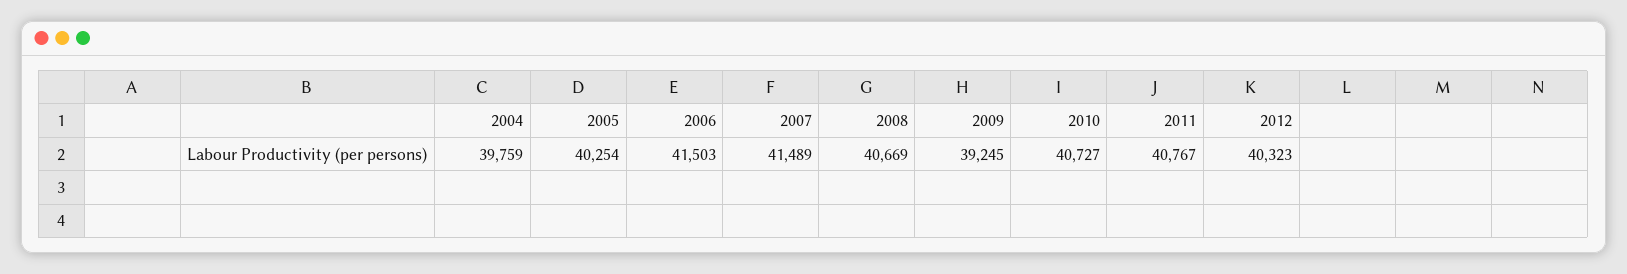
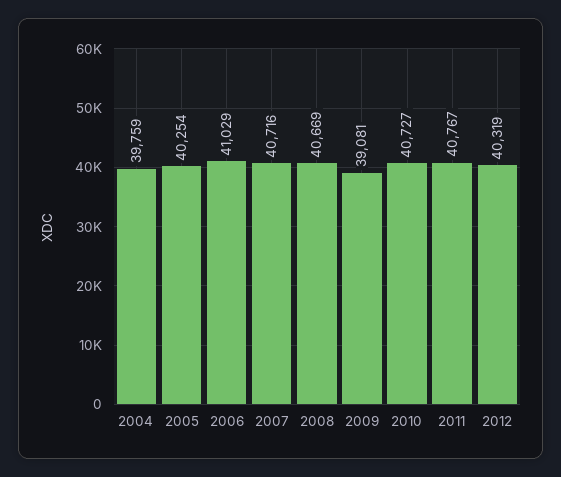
  {
    "2004": 39759,
    "2005": 40254,
-   "2006": 41503,
+   "2006": 41029,
-   "2007": 41489,
+   "2007": 40716,
    "2008": 40669,
-   "2009": 39245,
+   "2009": 39081,
    "2010": 40727,
    "2011": 40767,
-   "2012": 40323
+   "2012": 40319
  }

